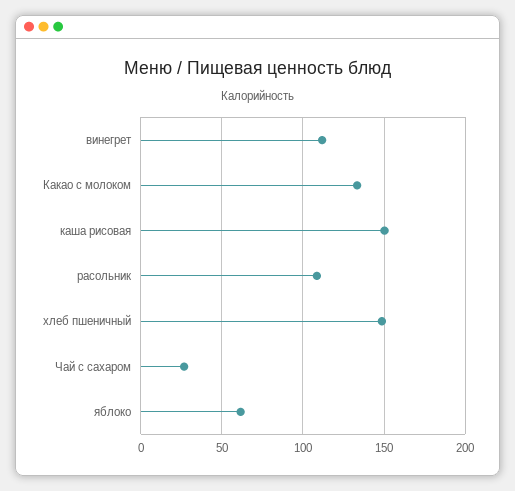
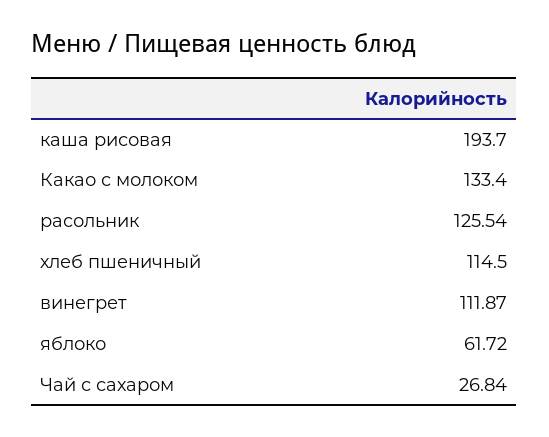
  {
    "винегрет": 111.87,
    "Какао с молоком": 133.4,
-   "каша рисовая": 150,
+   "каша рисовая": 193.7,
-   "расольник": 110,
+   "расольник": 125.54,
-   "хлеб пшеничный": 150,
+   "хлеб пшеничный": 114.5,
    "Чай с сахаром": 26.84,
    "яблоко": 61.72
  }

